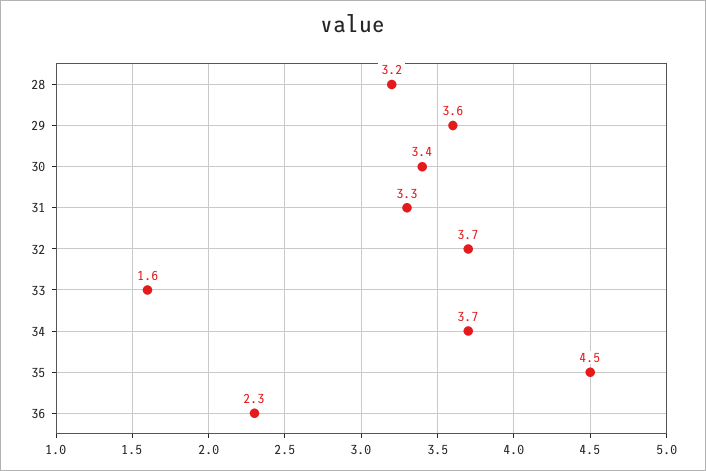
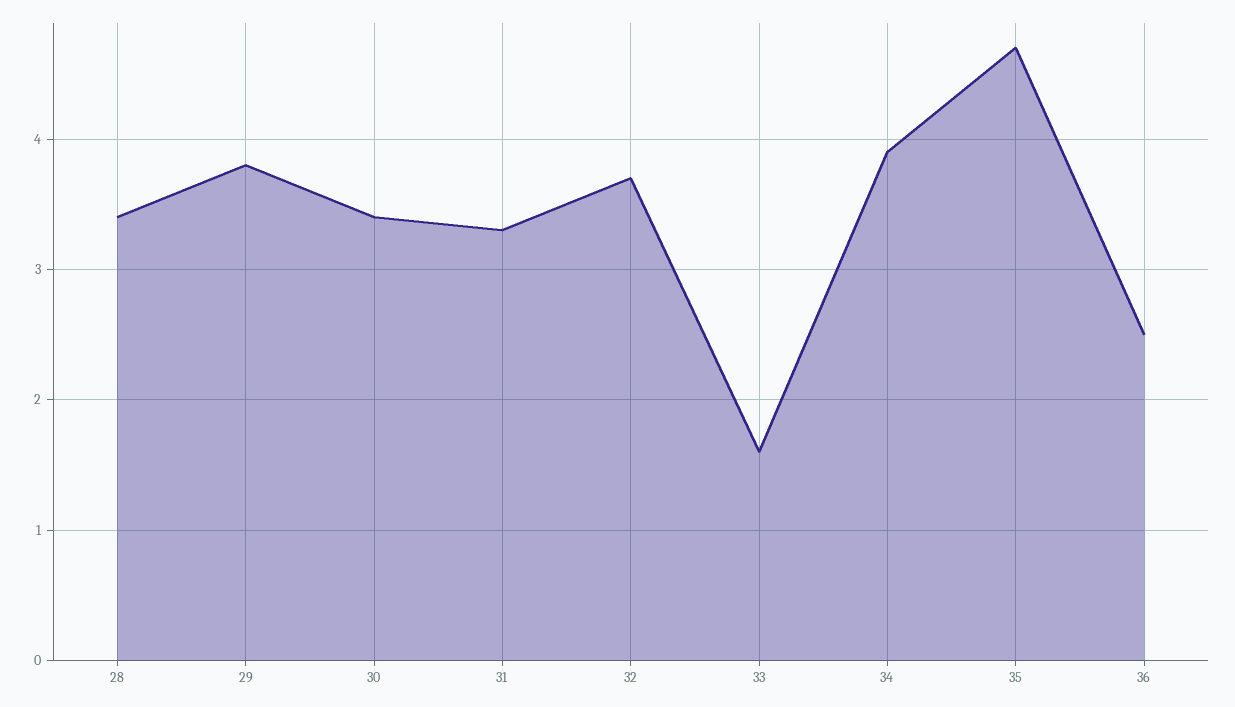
  {
-   "28": 3.2,
+   "28": 3.4,
-   "29": 3.6,
+   "29": 3.8,
    "30": 3.4,
    "31": 3.3,
    "32": 3.7,
    "33": 1.6,
-   "34": 3.7,
+   "34": 3.9,
-   "35": 4.5,
+   "35": 4.7,
-   "36": 2.3
+   "36": 2.5
  }

